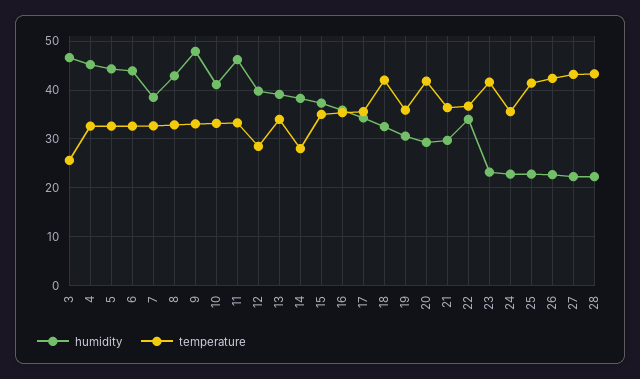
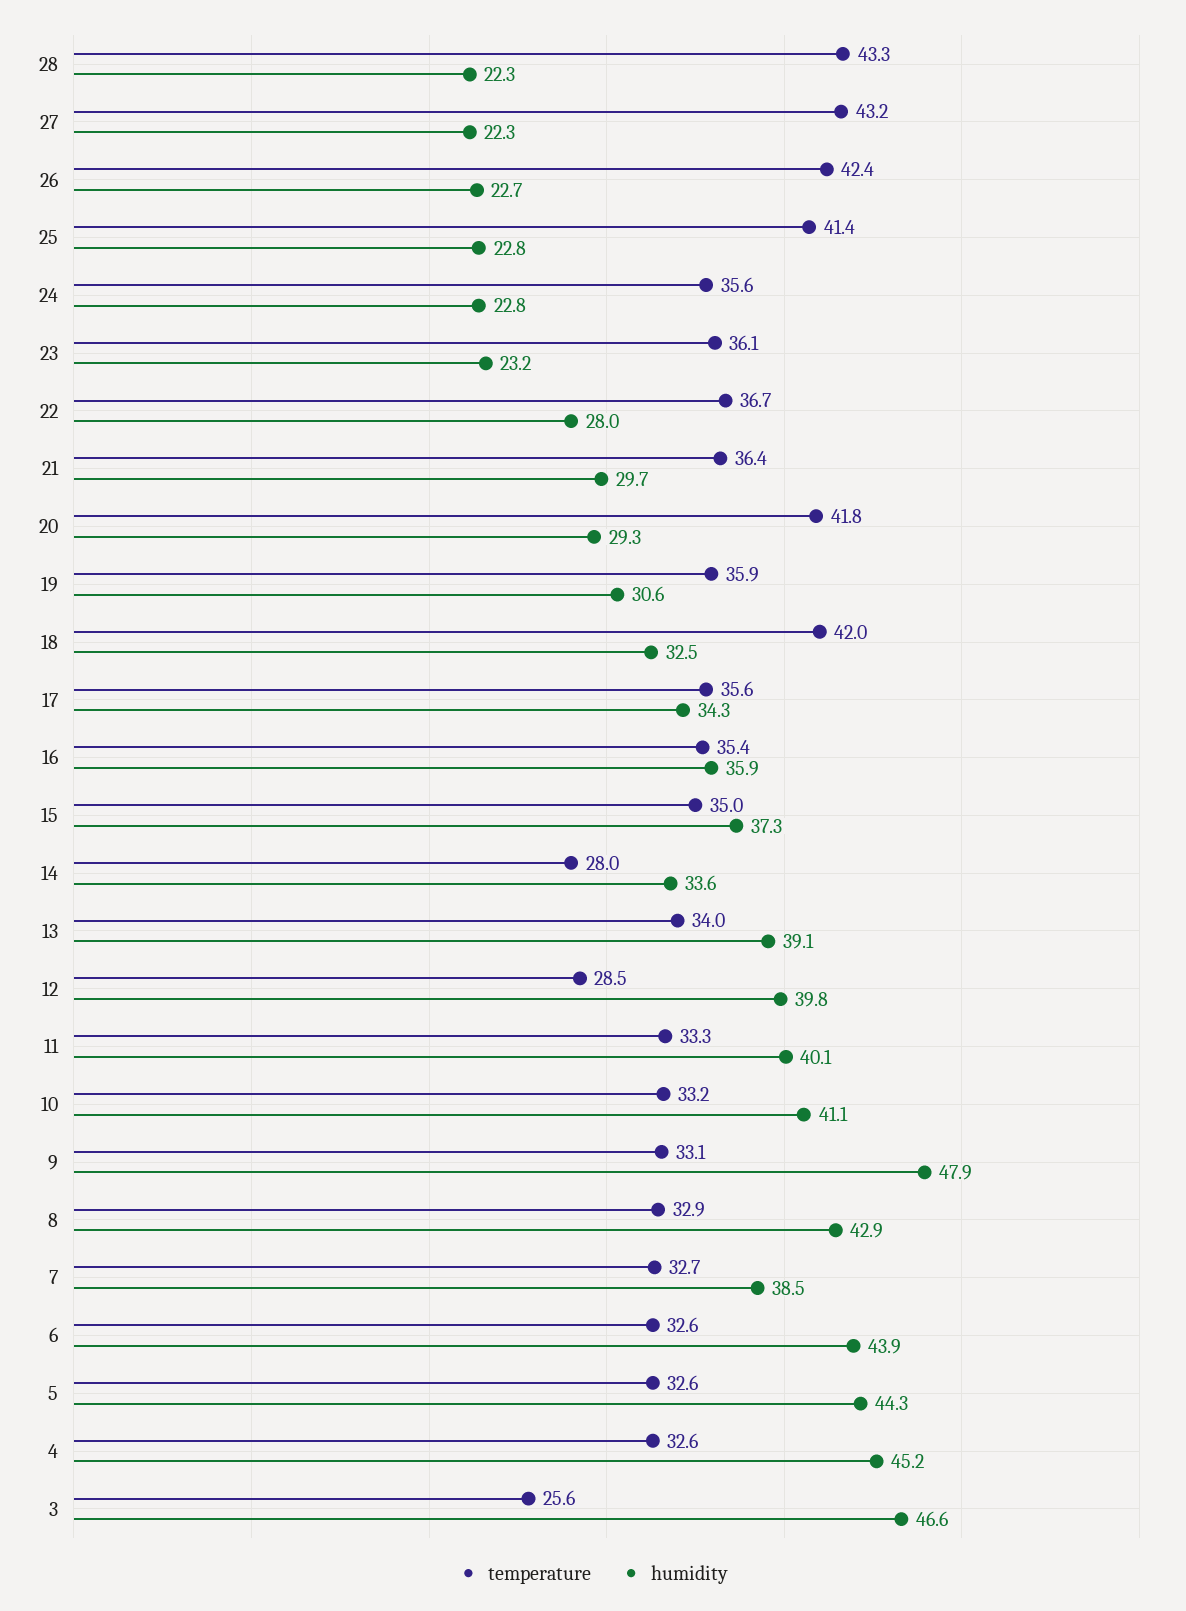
  {
    "humidity": {
      "3": 46.6,
      "4": 45.2,
      "5": 44.3,
      "6": 43.9,
      "7": 38.5,
      "8": 42.9,
      "9": 47.9,
      "10": 41.1,
-     "11": 46,
+     "11": 40.1,
      "12": 39.8,
      "13": 39.1,
-     "14": 38,
+     "14": 33.6,
      "15": 37.3,
      "16": 35.9,
      "17": 34.3,
      "18": 32.5,
      "19": 30.6,
      "20": 29.3,
      "21": 29.7,
-     "22": 34,
+     "22": 28,
      "23": 23.2,
      "24": 22.8,
      "25": 22.8,
      "26": 22.7,
      "27": 22.3,
      "28": 22.3
    },
    "temperature": {
      "3": 25.6,
      "4": 32.6,
      "5": 32.6,
      "6": 32.6,
      "7": 32.7,
      "8": 32.9,
      "9": 33.1,
      "10": 33.2,
      "11": 33.3,
      "12": 28.5,
      "13": 34,
      "14": 28,
      "15": 35,
      "16": 35.4,
      "17": 35.6,
      "18": 42,
      "19": 35.9,
      "20": 41.8,
      "21": 36.4,
      "22": 36.7,
-     "23": 42,
+     "23": 36.1,
      "24": 35.6,
      "25": 41.4,
      "26": 42.4,
      "27": 43.2,
      "28": 43.3
    }
  }

